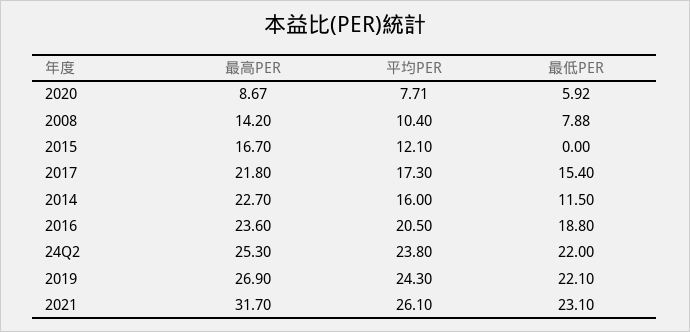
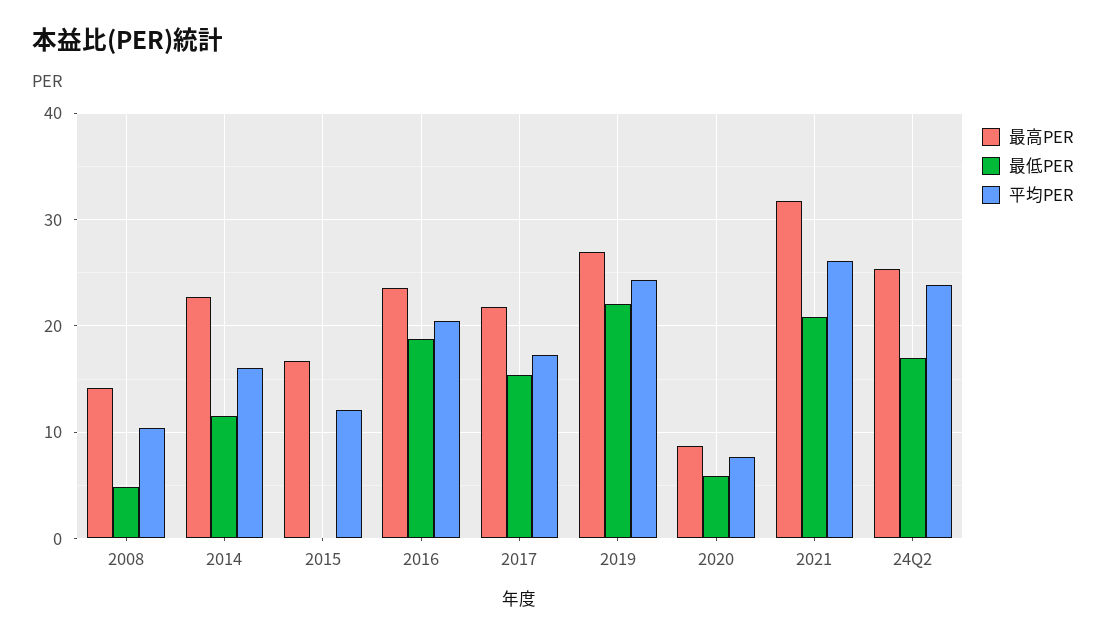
  {
    "最高PER": {
      "2020": 8.67,
      "2008": 14.2,
      "2015": 16.7,
      "2017": 21.8,
      "2014": 22.7,
      "2016": 23.6,
      "24Q2": 25.3,
      "2019": 26.9,
      "2021": 31.7
    },
    "平均PER": {
      "2020": 7.71,
      "2008": 10.4,
      "2015": 12.1,
      "2017": 17.3,
      "2014": 16,
      "2016": 20.5,
      "24Q2": 23.8,
      "2019": 24.3,
      "2021": 26.1
    },
    "最低PER": {
      "2020": 5.92,
-     "2008": 7.88,
+     "2008": 5,
      "2015": 0,
      "2017": 15.4,
      "2014": 11.5,
      "2016": 18.8,
-     "24Q2": 22,
+     "24Q2": 17,
      "2019": 22.1,
-     "2021": 23.1
+     "2021": 21
    }
  }

